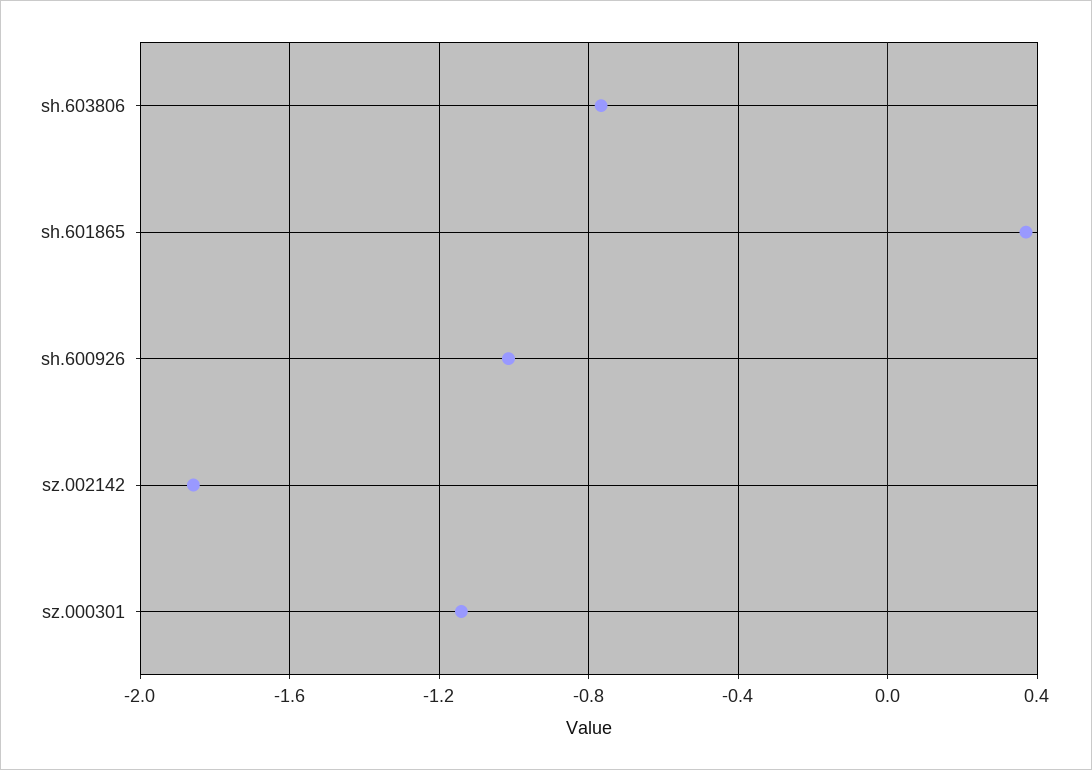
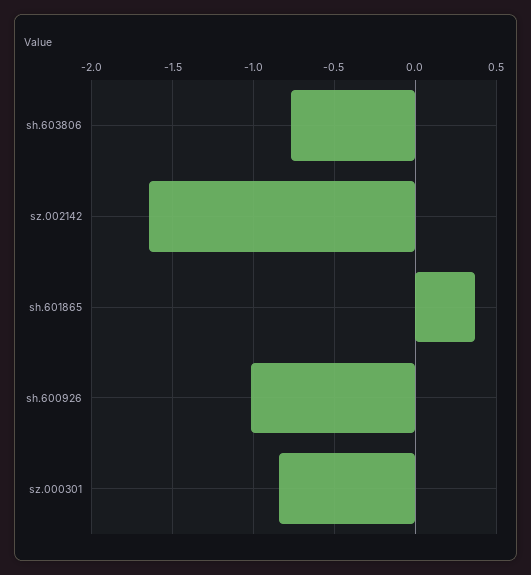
  {
    "sh.603806": -0.75,
    "sh.601865": 0.35,
    "sh.600926": -1,
-   "sz.002142": -1.85,
+   "sz.002142": -1.65,
-   "sz.000301": -1.15
+   "sz.000301": -0.85
  }

